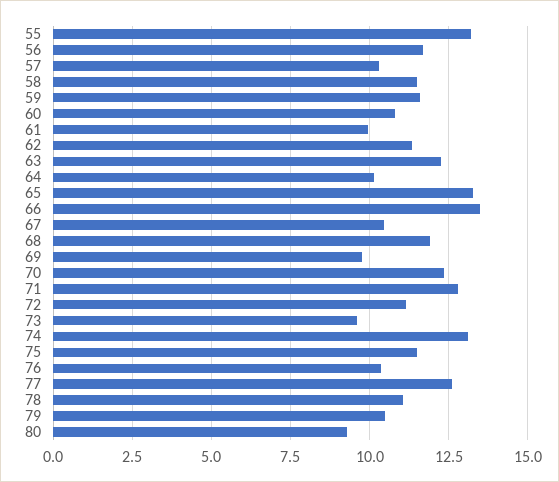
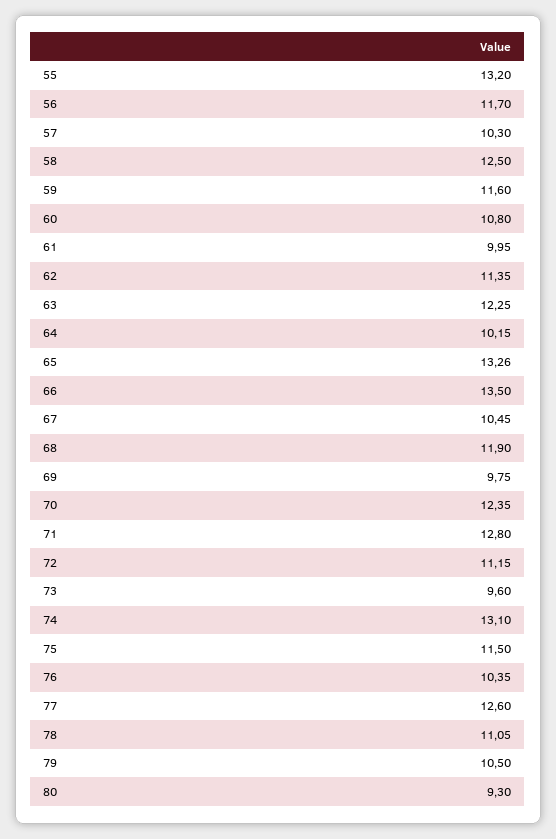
  {
    "55": 13.2,
    "56": 11.7,
    "57": 10.3,
-   "58": 11.5,
+   "58": 12.5,
    "59": 11.6,
    "60": 10.8,
    "61": 9.95,
    "62": 11.35,
    "63": 12.25,
    "64": 10.15,
    "65": 13.26,
    "66": 13.5,
    "67": 10.45,
    "68": 11.9,
    "69": 9.75,
    "70": 12.35,
    "71": 12.8,
    "72": 11.15,
    "73": 9.6,
    "74": 13.1,
    "75": 11.5,
    "76": 10.35,
    "77": 12.6,
    "78": 11.05,
    "79": 10.5,
    "80": 9.3
  }

